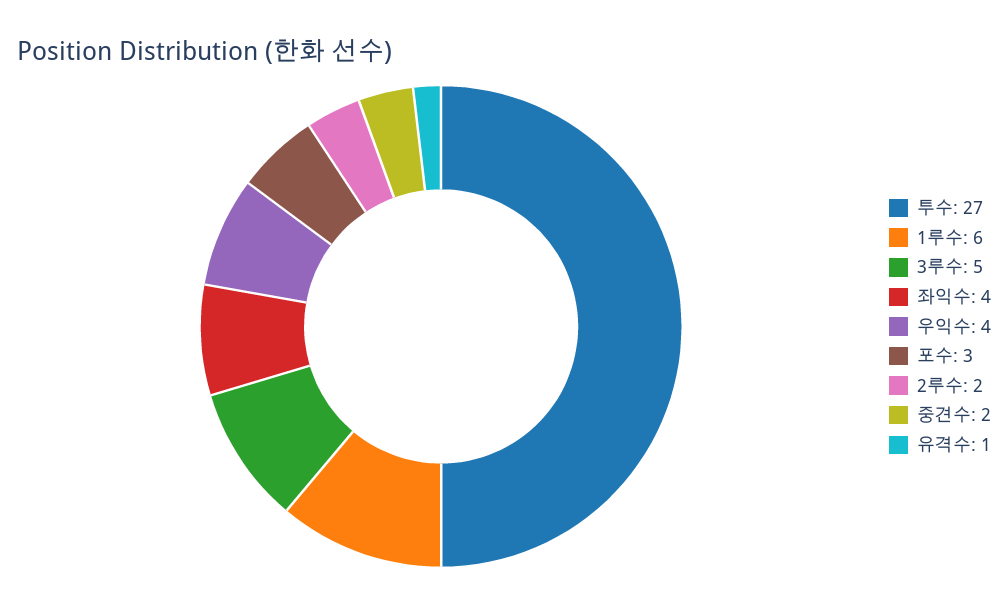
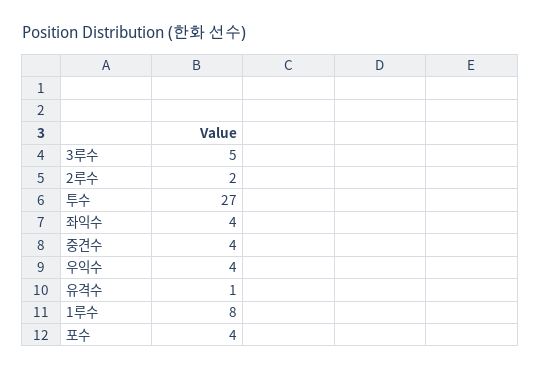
  {
    "투수": 27,
-   "1루수": 6,
+   "1루수": 8,
    "3루수": 5,
    "좌익수": 4,
    "우익수": 4,
-   "포수": 3,
+   "포수": 4,
    "2루수": 2,
-   "중견수": 2,
+   "중견수": 4,
    "유격수": 1
  }

